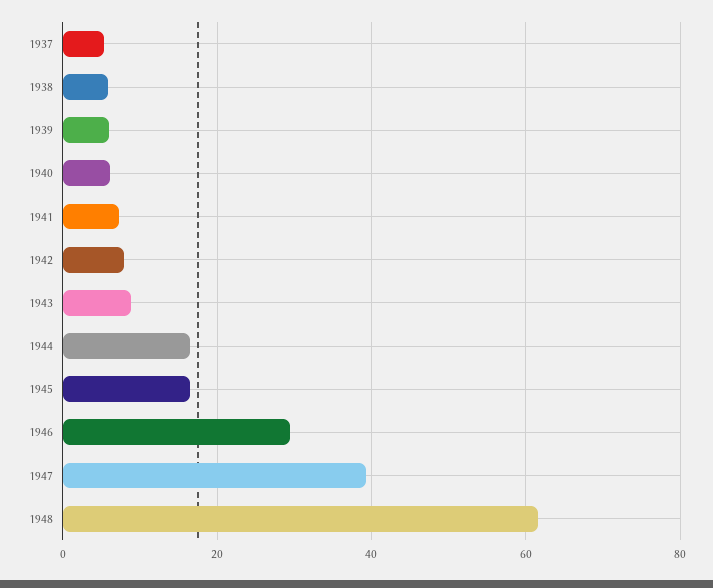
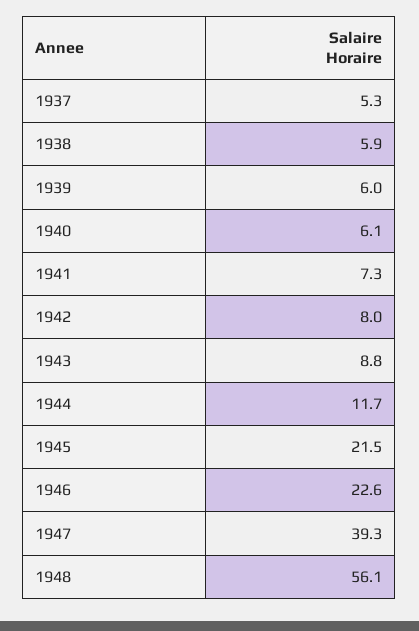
  {
    "1937": 5.3,
    "1938": 5.9,
    "1939": 6,
    "1940": 6.1,
    "1941": 7.3,
    "1942": 8,
    "1943": 8.8,
-   "1944": 16,
+   "1944": 11.7,
-   "1945": 16,
+   "1945": 21.5,
-   "1946": 30,
+   "1946": 22.6,
    "1947": 39.3,
-   "1948": 62
+   "1948": 56.1
  }

